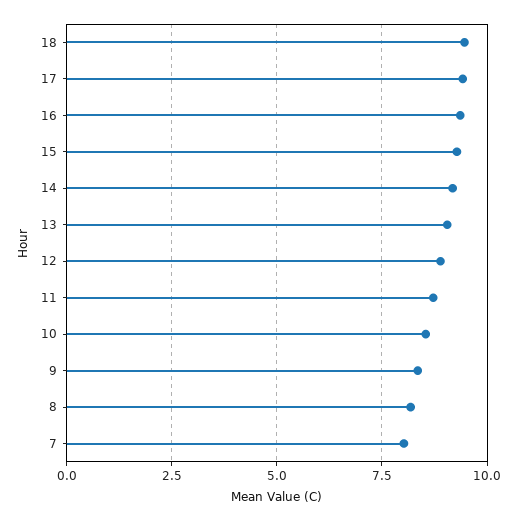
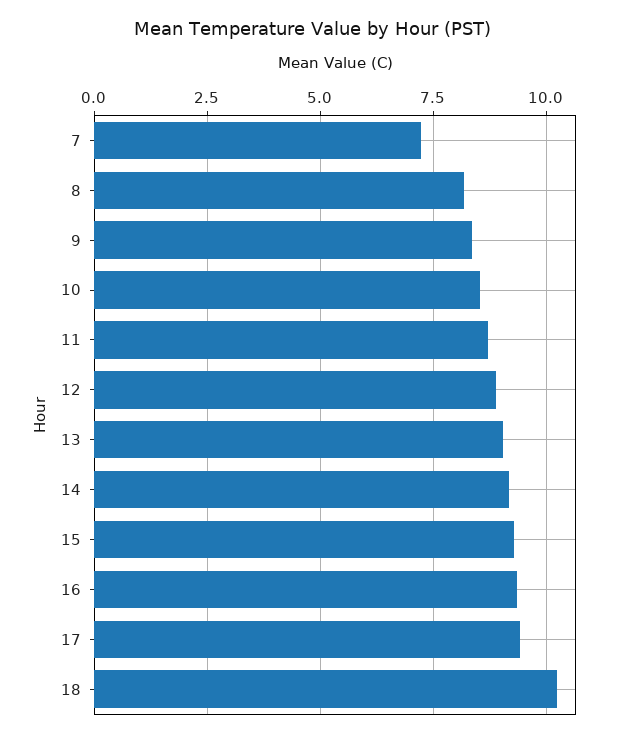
  {
-   "18": 9.5,
+   "18": 10.25,
    "17": 9.5,
    "16": 9.25,
    "15": 9.25,
    "14": 9.25,
    "13": 9,
    "12": 9,
    "11": 8.75,
    "10": 8.5,
    "9": 8.25,
    "8": 8.25,
-   "7": 8
+   "7": 7.25
  }

